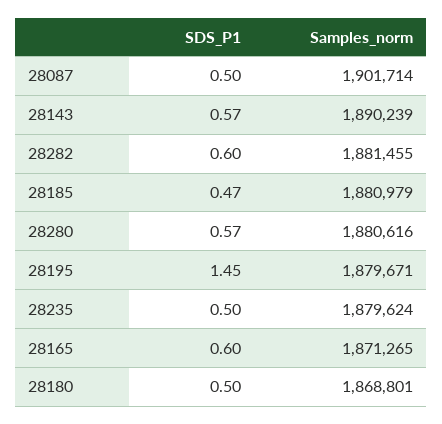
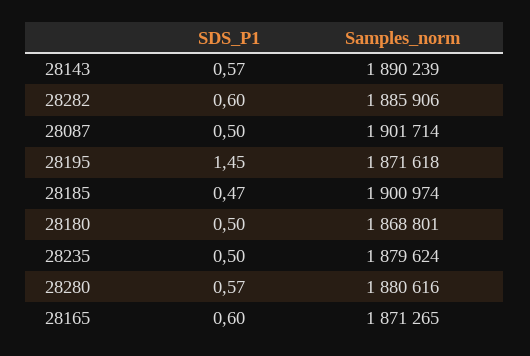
  {
    "SDS_P1": {
      "28087": 0.5,
      "28143": 0.57,
      "28282": 0.6,
      "28185": 0.47,
      "28280": 0.57,
      "28195": 1.45,
      "28235": 0.5,
      "28165": 0.6,
      "28180": 0.5
    },
    "Samples_norm": {
      "28087": 1901714,
      "28143": 1890239,
-     "28282": 1881455,
+     "28282": 1885906,
-     "28185": 1880979,
+     "28185": 1900974,
      "28280": 1880616,
-     "28195": 1879671,
+     "28195": 1871618,
      "28235": 1879624,
      "28165": 1871265,
      "28180": 1868801
    }
  }

